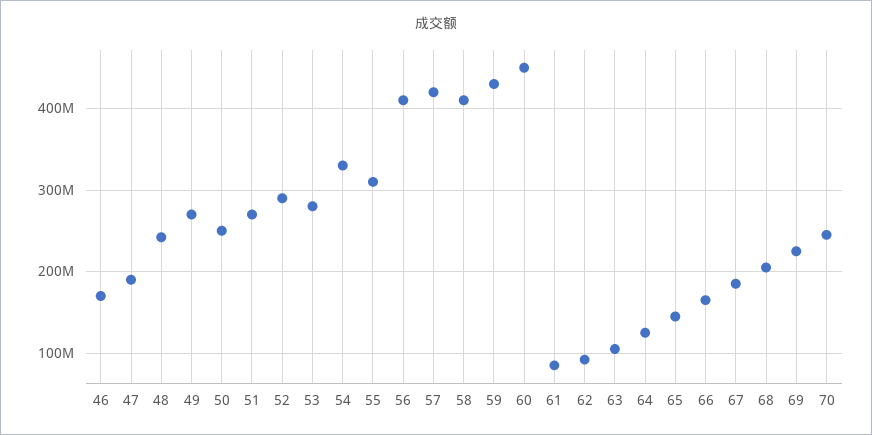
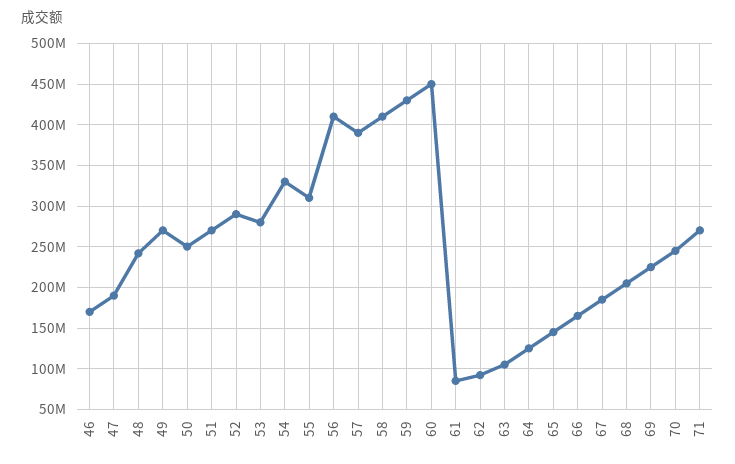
  {
    "46": 170000000,
    "47": 190000000,
    "48": 240000000,
    "49": 270000000,
    "50": 250000000,
    "51": 270000000,
    "52": 290000000,
    "53": 280000000,
    "54": 330000000,
    "55": 310000000,
    "56": 410000000,
-   "57": 420000000,
+   "57": 390000000,
    "58": 410000000,
    "59": 430000000,
    "60": 450000000,
    "61": 90000000,
    "62": 90000000,
    "63": 110000000,
    "64": 130000000,
    "65": 150000000,
    "66": 170000000,
    "67": 190000000,
    "68": 210000000,
    "69": 230000000,
-   "70": 250000000
+   "70": 250000000,
+   "71": 270000000
  }

